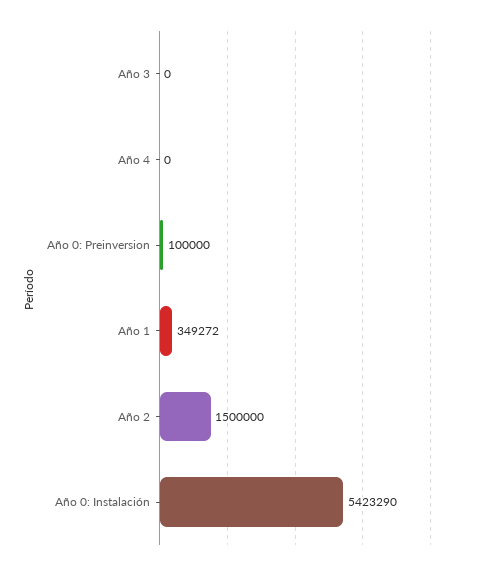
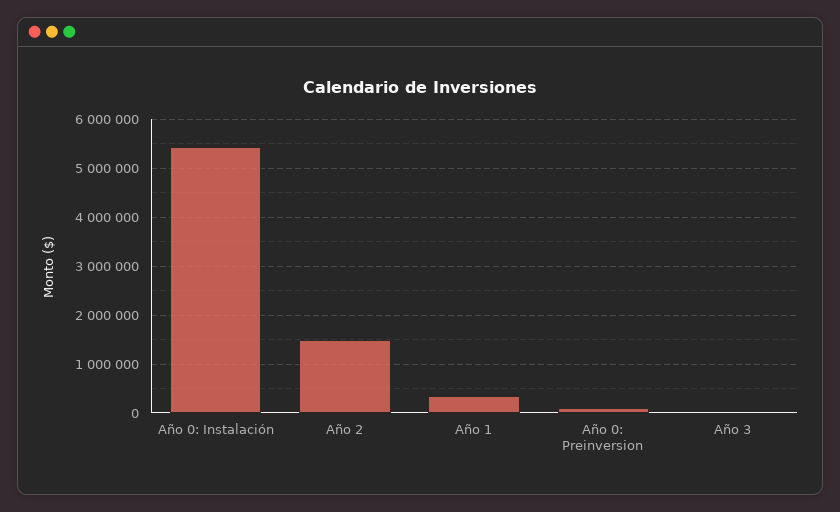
  {
    "Año 3": 0,
-   "Año 4": 0,
    "Año 0: Preinversion": 100000,
    "Año 1": 349272,
    "Año 2": 1500000,
    "Año 0: Instalación": 5423290
  }

